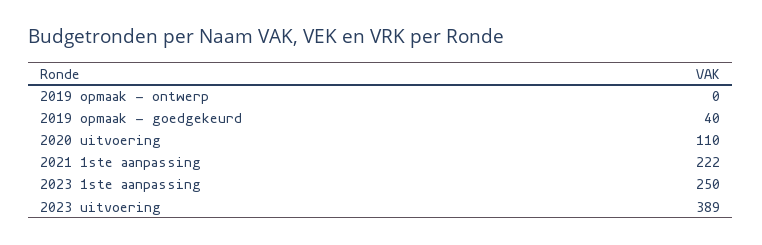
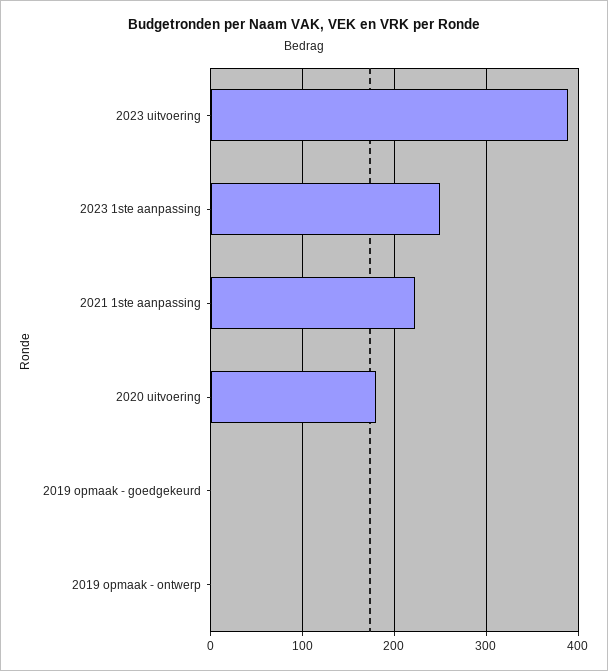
  {
    "2019 opmaak - ontwerp": 0,
-   "2019 opmaak - goedgekeurd": 40,
+   "2019 opmaak - goedgekeurd": 0,
-   "2020 uitvoering": 110,
+   "2020 uitvoering": 180,
    "2021 1ste aanpassing": 222,
    "2023 1ste aanpassing": 250,
    "2023 uitvoering": 389
  }

